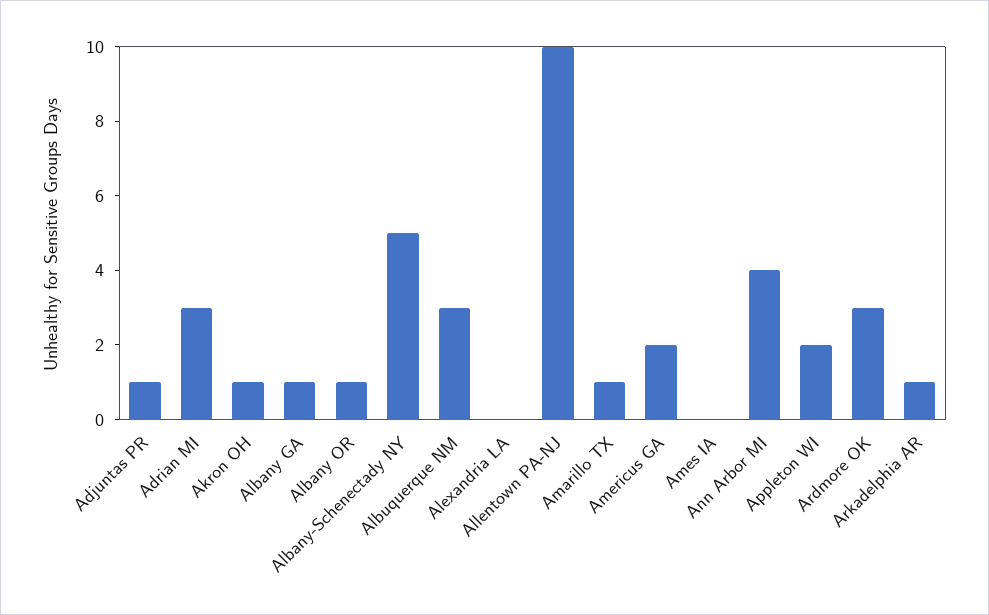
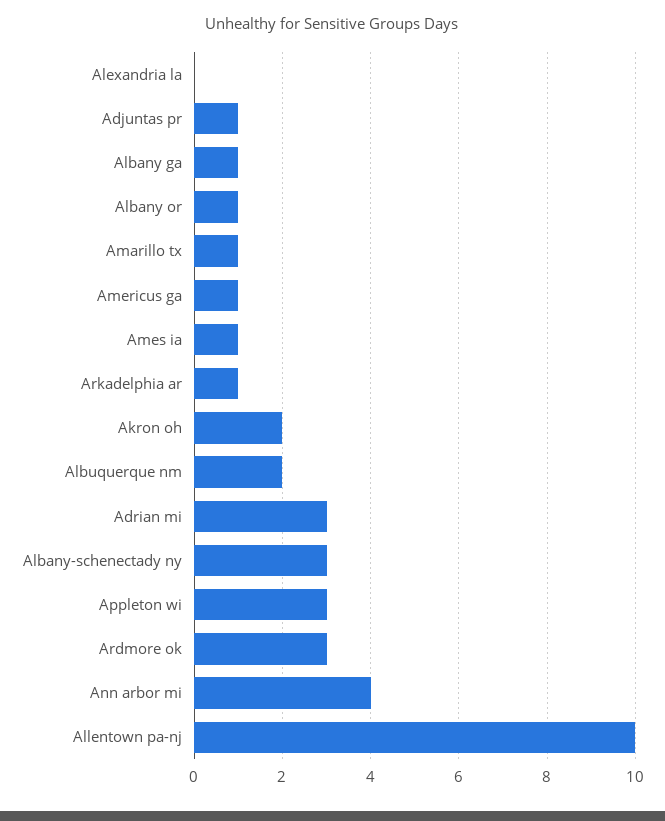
  {
    "Adjuntas PR": 1,
    "Adrian MI": 3,
-   "Akron OH": 1,
+   "Akron OH": 2,
    "Albany GA": 1,
    "Albany OR": 1,
-   "Albany-Schenectady NY": 5,
+   "Albany-Schenectady NY": 3,
-   "Albuquerque NM": 3,
+   "Albuquerque NM": 2,
    "Alexandria LA": 0,
    "Allentown PA-NJ": 10,
    "Amarillo TX": 1,
-   "Americus GA": 2,
+   "Americus GA": 1,
-   "Ames IA": 0,
+   "Ames IA": 1,
    "Ann Arbor MI": 4,
-   "Appleton WI": 2,
+   "Appleton WI": 3,
    "Ardmore OK": 3,
    "Arkadelphia AR": 1
  }

